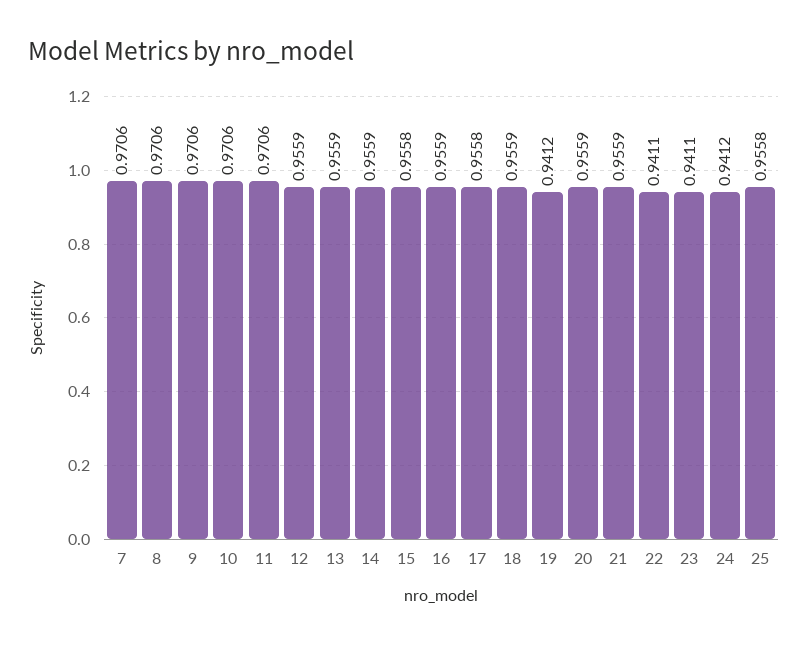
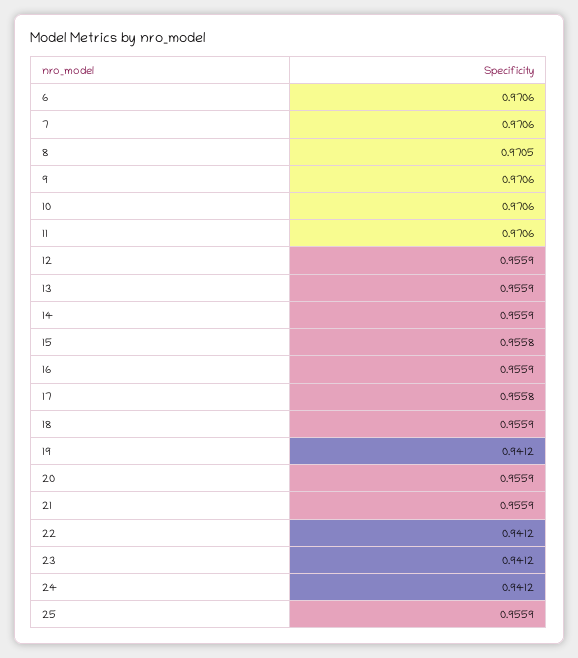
  {
    "7": 0.9706,
-   "8": 0.9706,
+   "8": 0.9705,
    "9": 0.9706,
    "10": 0.9706,
    "11": 0.9706,
    "12": 0.9559,
    "13": 0.9559,
    "14": 0.9559,
    "15": 0.9558,
    "16": 0.9559,
    "17": 0.9558,
    "18": 0.9559,
    "19": 0.9412,
    "20": 0.9559,
    "21": 0.9559,
-   "22": 0.9411,
+   "22": 0.9412,
-   "23": 0.9411,
+   "23": 0.9412,
    "24": 0.9412,
-   "25": 0.9558
+   "25": 0.9559,
+   "6": 0.9706
  }

